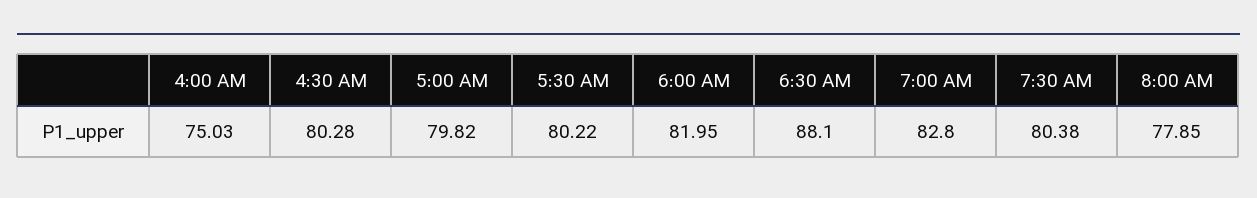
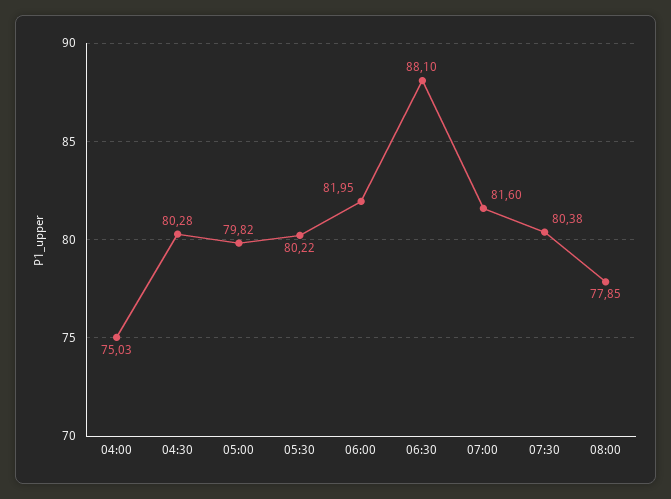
  {
    "4:00 AM": 75.03,
    "4:30 AM": 80.28,
    "5:00 AM": 79.82,
    "5:30 AM": 80.22,
    "6:00 AM": 81.95,
    "6:30 AM": 88.1,
-   "7:00 AM": 82.8,
+   "7:00 AM": 81.6,
    "7:30 AM": 80.38,
    "8:00 AM": 77.85
  }

